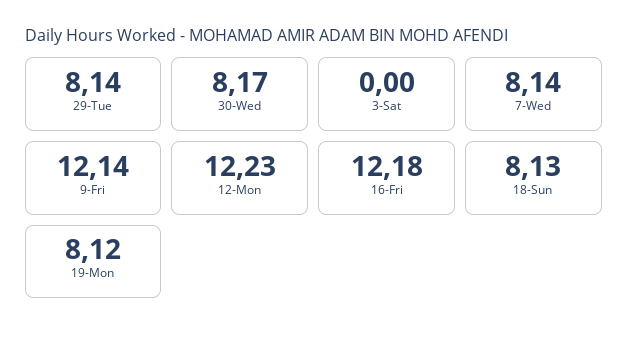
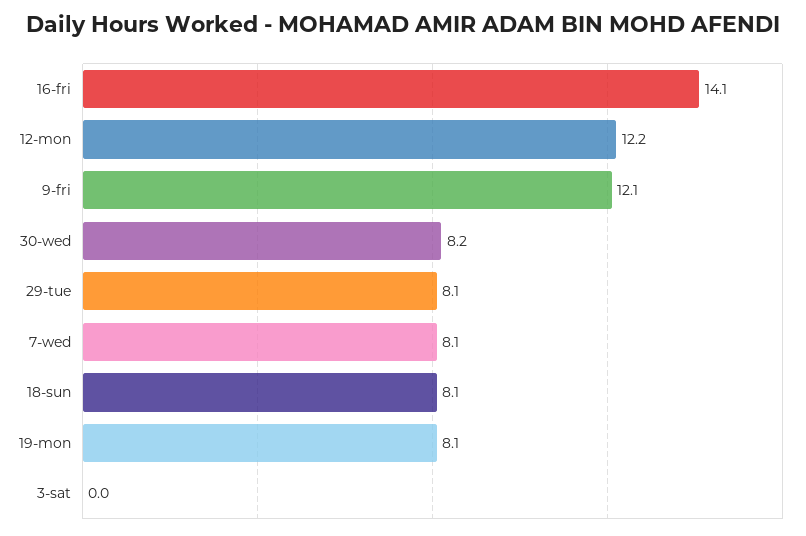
  {
    "29-Tue": 8.14,
    "30-Wed": 8.17,
    "3-Sat": 0,
    "7-Wed": 8.14,
    "9-Fri": 12.14,
    "12-Mon": 12.23,
-   "16-Fri": 12.18,
+   "16-Fri": 14.1,
    "18-Sun": 8.13,
    "19-Mon": 8.12
  }

